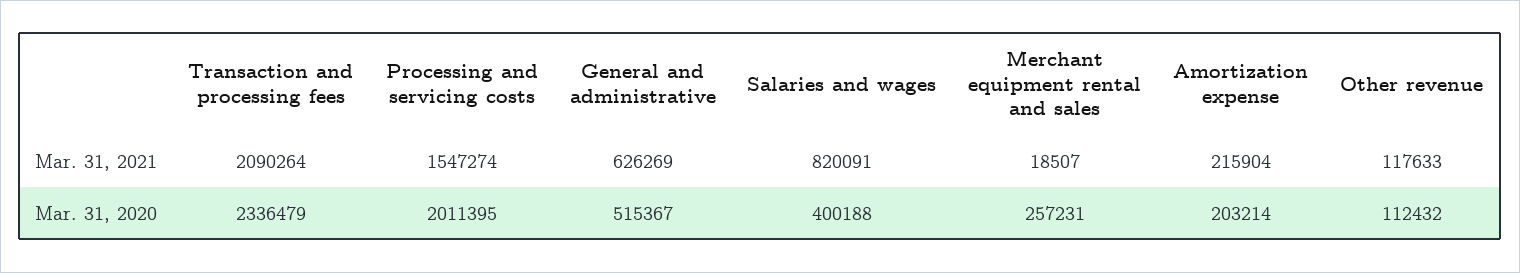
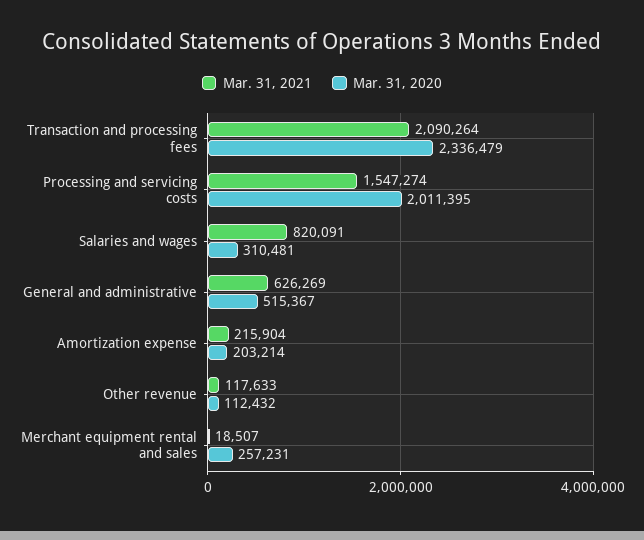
  {
    "Mar. 31, 2021": {
      "Transaction and processing fees": 2090264,
      "Processing and servicing costs": 1547274,
      "General and administrative": 626269,
      "Salaries and wages": 820091,
      "Merchant equipment rental and sales": 18507,
      "Amortization expense": 215904,
      "Other revenue": 117633
    },
    "Mar. 31, 2020": {
      "Transaction and processing fees": 2336479,
      "Processing and servicing costs": 2011395,
      "General and administrative": 515367,
-     "Salaries and wages": 400188,
+     "Salaries and wages": 310481,
      "Merchant equipment rental and sales": 257231,
      "Amortization expense": 203214,
      "Other revenue": 112432
    }
  }

